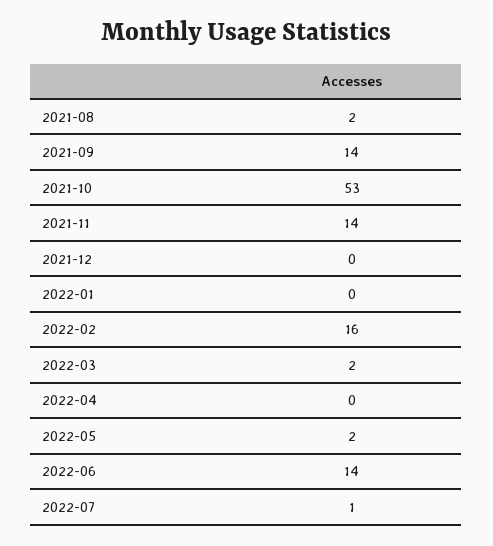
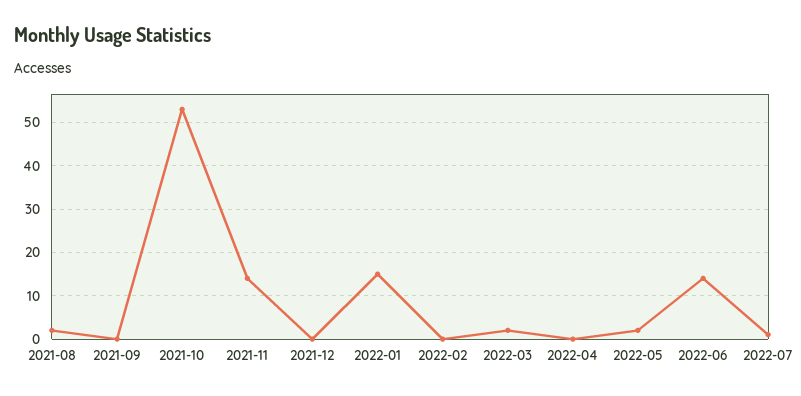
  {
    "2021-08": 2,
-   "2021-09": 14,
+   "2021-09": 0,
    "2021-10": 53,
    "2021-11": 14,
    "2021-12": 0,
-   "2022-01": 0,
+   "2022-01": 15,
-   "2022-02": 16,
+   "2022-02": 0,
    "2022-03": 2,
    "2022-04": 0,
    "2022-05": 2,
    "2022-06": 14,
    "2022-07": 1
  }

